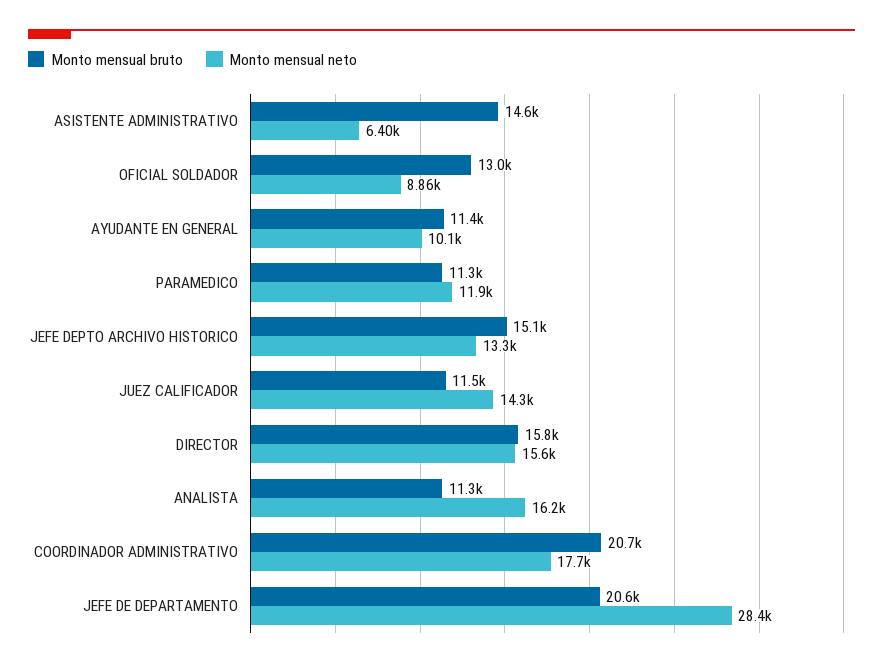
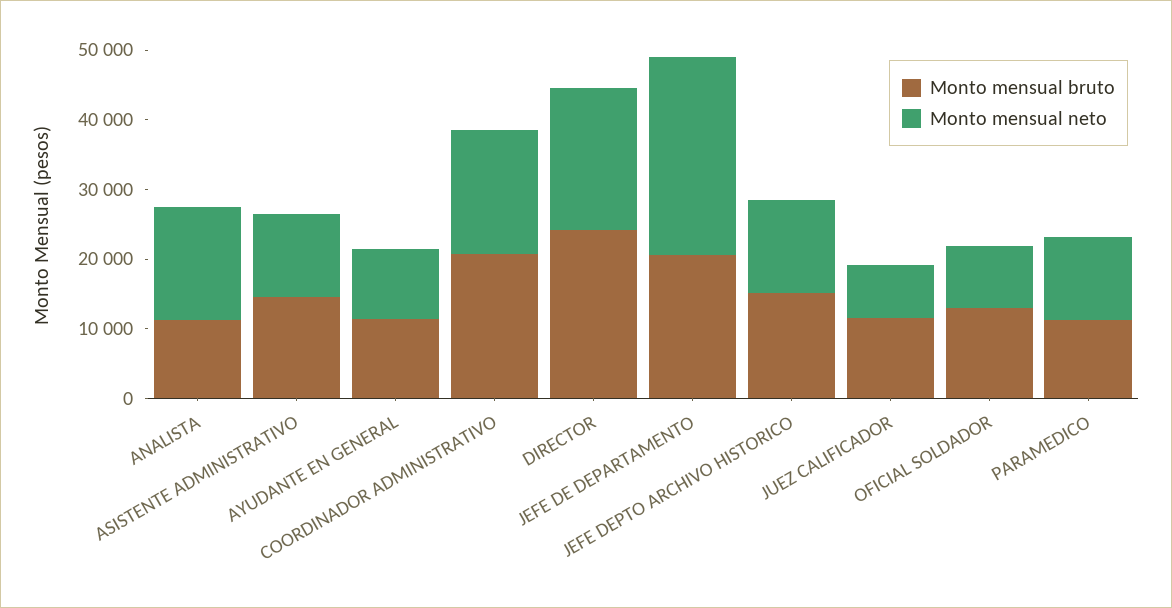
  {
    "Monto mensual bruto": {
      "ASISTENTE ADMINISTRATIVO": 14600,
      "OFICIAL SOLDADOR": 13000,
      "AYUDANTE EN GENERAL": 11400,
      "PARAMEDICO": 11300,
      "JEFE DEPTO ARCHIVO HISTORICO": 15100,
      "JUEZ CALIFICADOR": 11500,
-     "DIRECTOR": 15800,
+     "DIRECTOR": 24000,
      "ANALISTA": 11300,
      "COORDINADOR ADMINISTRATIVO": 20700,
      "JEFE DE DEPARTAMENTO": 20600
    },
    "Monto mensual neto": {
-     "ASISTENTE ADMINISTRATIVO": 6400,
+     "ASISTENTE ADMINISTRATIVO": 12000,
      "OFICIAL SOLDADOR": 8860,
      "AYUDANTE EN GENERAL": 10100,
      "PARAMEDICO": 11900,
      "JEFE DEPTO ARCHIVO HISTORICO": 13300,
-     "JUEZ CALIFICADOR": 14300,
+     "JUEZ CALIFICADOR": 8000,
-     "DIRECTOR": 15600,
+     "DIRECTOR": 20000,
      "ANALISTA": 16200,
      "COORDINADOR ADMINISTRATIVO": 17700,
      "JEFE DE DEPARTAMENTO": 28400
    }
  }

